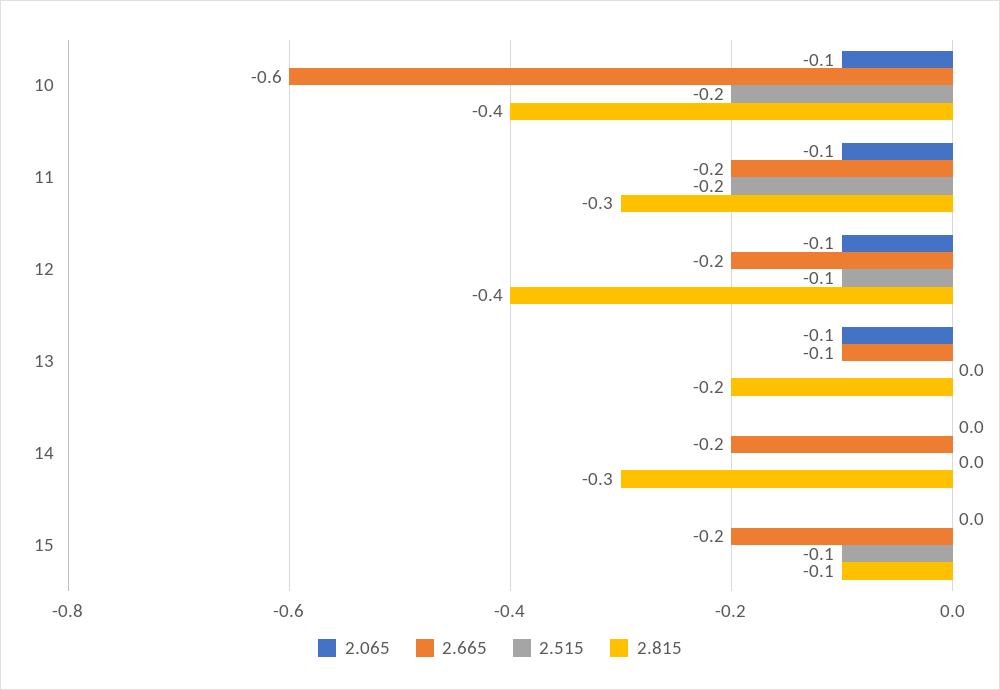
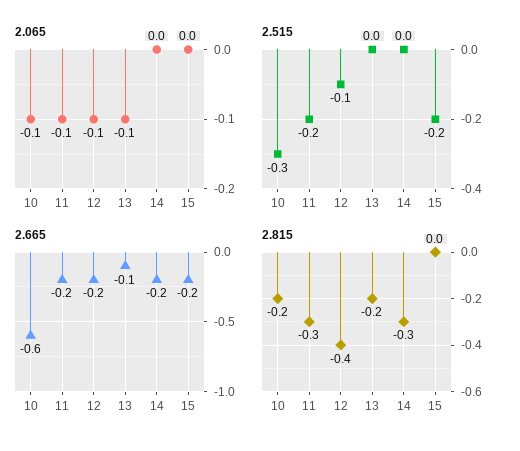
  {
    "2.065": {
      "10": -0.1,
      "11": -0.1,
      "12": -0.1,
      "13": -0.1,
      "14": 0,
      "15": 0
    },
    "2.665": {
      "10": -0.6,
      "11": -0.2,
      "12": -0.2,
      "13": -0.1,
      "14": -0.2,
      "15": -0.2
    },
    "2.515": {
-     "10": -0.2,
+     "10": -0.3,
      "11": -0.2,
      "12": -0.1,
      "13": 0,
      "14": 0,
-     "15": -0.1
+     "15": -0.2
    },
    "2.815": {
-     "10": -0.4,
+     "10": -0.2,
      "11": -0.3,
      "12": -0.4,
      "13": -0.2,
      "14": -0.3,
-     "15": -0.1
+     "15": 0
    }
  }

